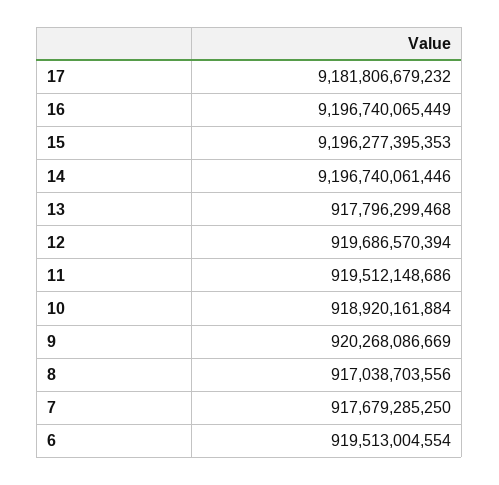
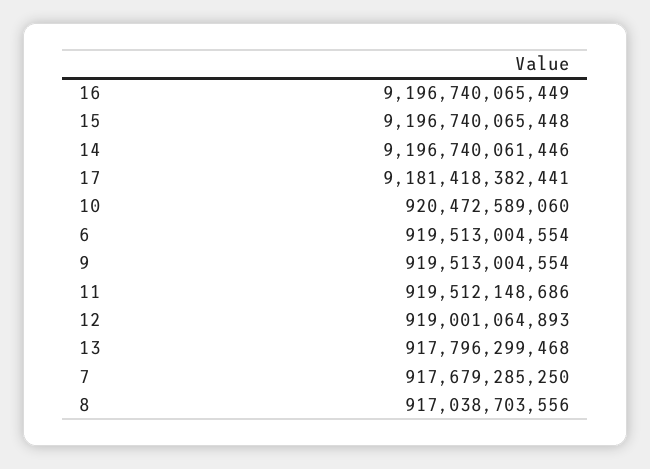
  {
-   "17": 9181806679232,
+   "17": 9181418382441,
    "16": 9196740065449,
-   "15": 9196277395353,
+   "15": 9196740065448,
    "14": 9196740061446,
    "13": 917796299468,
-   "12": 919686570394,
+   "12": 919001064893,
    "11": 919512148686,
-   "10": 918920161884,
+   "10": 920472589060,
-   "9": 920268086669,
+   "9": 919513004554,
    "8": 917038703556,
    "7": 917679285250,
    "6": 919513004554
  }

